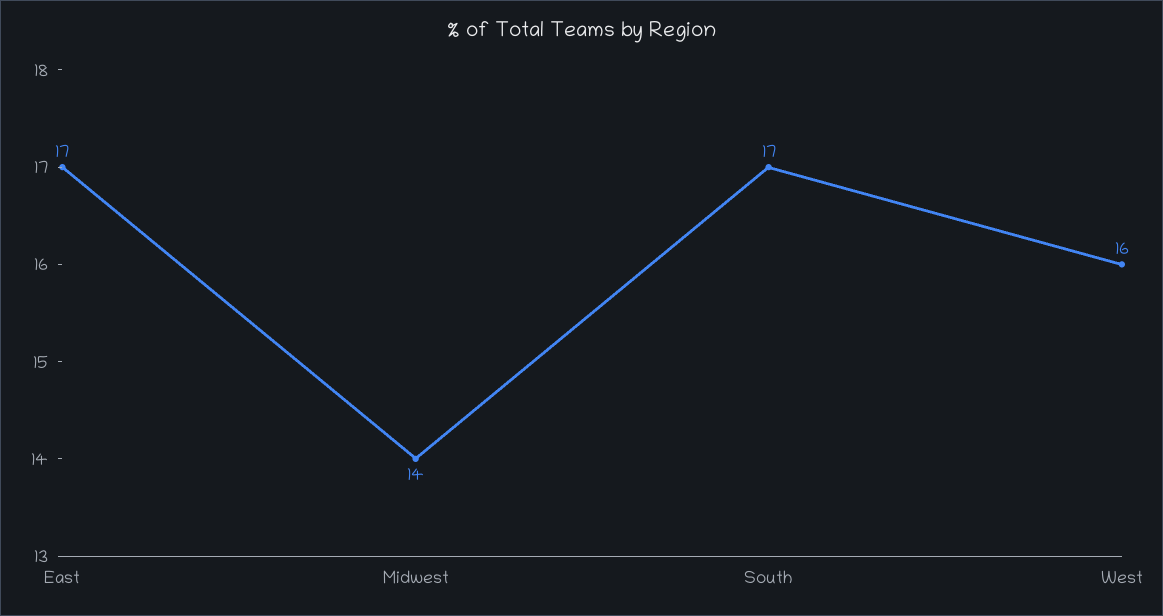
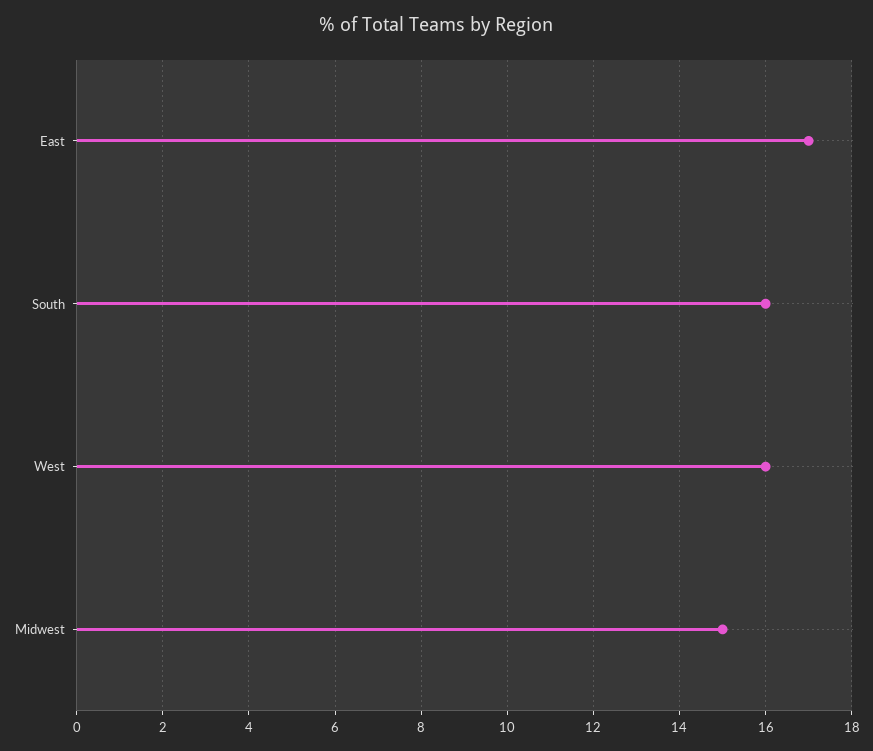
  {
    "East": 17,
-   "Midwest": 14,
+   "Midwest": 15,
-   "South": 17,
+   "South": 16,
    "West": 16
  }

